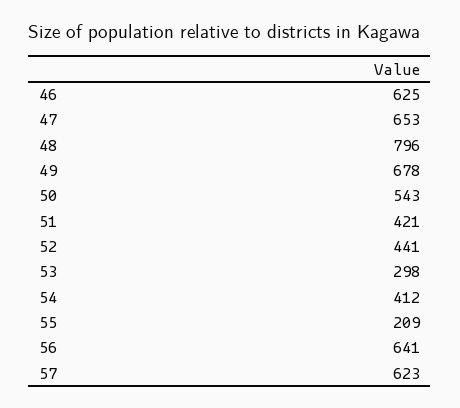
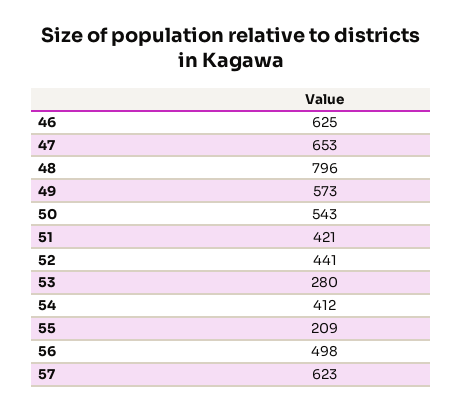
  {
    "46": 625,
    "47": 653,
    "48": 796,
-   "49": 678,
+   "49": 573,
    "50": 543,
    "51": 421,
    "52": 441,
-   "53": 298,
+   "53": 280,
    "54": 412,
    "55": 209,
-   "56": 641,
+   "56": 498,
    "57": 623
  }

